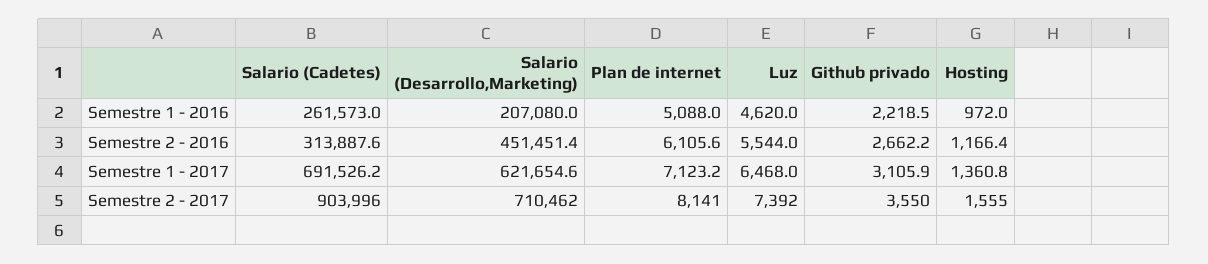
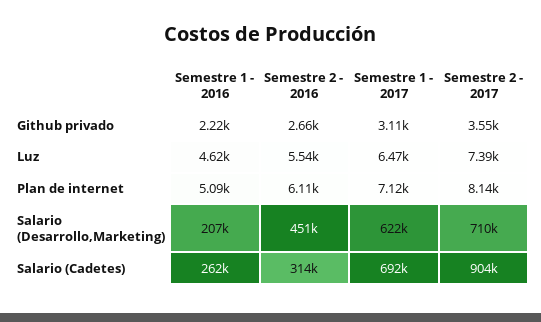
  {
    "Salario (Cadetes)": {
      "Semestre 1 - 2016": 261573,
      "Semestre 2 - 2016": 313887.6,
      "Semestre 1 - 2017": 691526.2,
      "Semestre 2 - 2017": 903996
    },
    "Salario (Desarrollo,Marketing)": {
      "Semestre 1 - 2016": 207080,
      "Semestre 2 - 2016": 451451.4,
      "Semestre 1 - 2017": 621654.6,
      "Semestre 2 - 2017": 710462
    },
    "Plan de internet": {
      "Semestre 1 - 2016": 5088,
      "Semestre 2 - 2016": 6105.6,
      "Semestre 1 - 2017": 7123.2,
      "Semestre 2 - 2017": 8141
    },
    "Luz": {
      "Semestre 1 - 2016": 4620,
      "Semestre 2 - 2016": 5544,
      "Semestre 1 - 2017": 6468,
      "Semestre 2 - 2017": 7392
    },
    "Github privado": {
      "Semestre 1 - 2016": 2218.5,
      "Semestre 2 - 2016": 2662.2,
      "Semestre 1 - 2017": 3105.9,
      "Semestre 2 - 2017": 3550
-   },
+   }
-   "Hosting": {
-     "Semestre 1 - 2016": 972,
-     "Semestre 2 - 2016": 1166.4,
-     "Semestre 1 - 2017": 1360.8,
-     "Semestre 2 - 2017": 1555
-   }
  }

